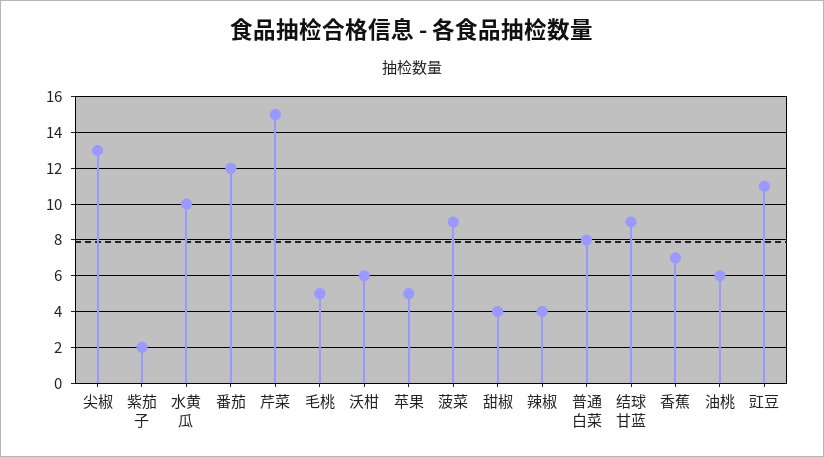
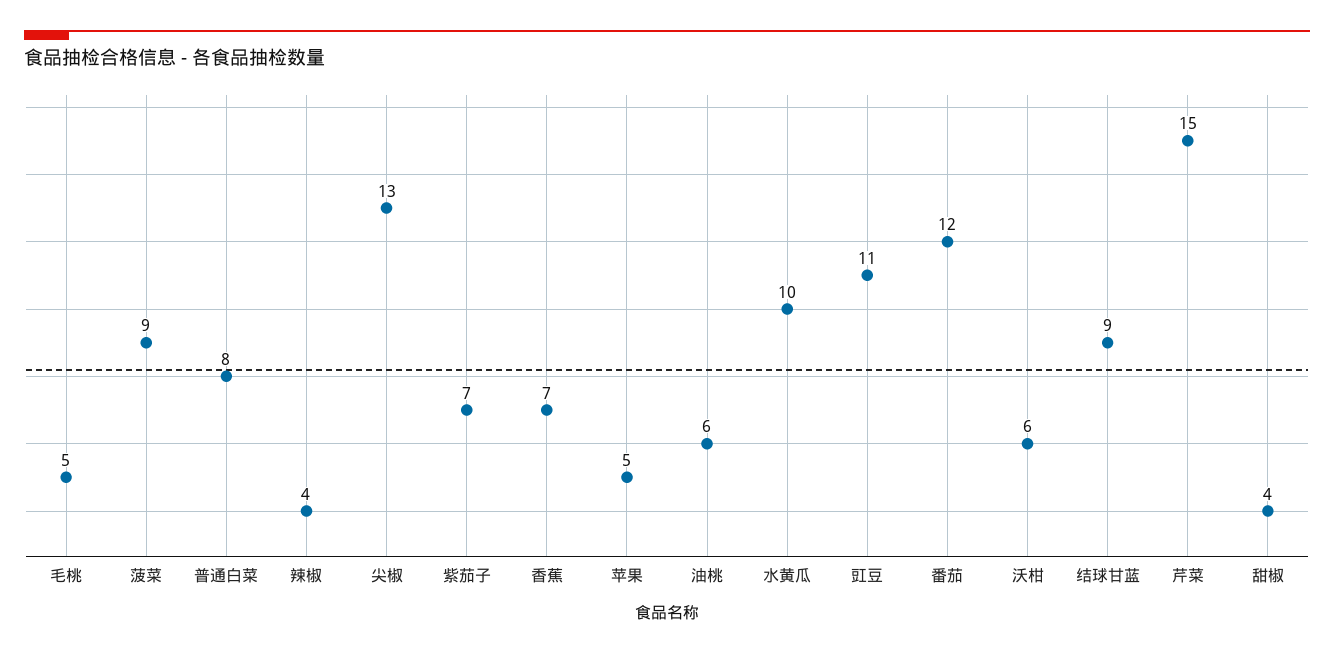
  {
    "尖椒": 13,
-   "紫茄子": 2,
+   "紫茄子": 7,
    "水黄瓜": 10,
    "番茄": 12,
    "芹菜": 15,
    "毛桃": 5,
    "沃柑": 6,
    "苹果": 5,
    "菠菜": 9,
    "甜椒": 4,
    "辣椒": 4,
    "普通白菜": 8,
    "结球甘蓝": 9,
    "香蕉": 7,
    "油桃": 6,
    "豇豆": 11
  }

